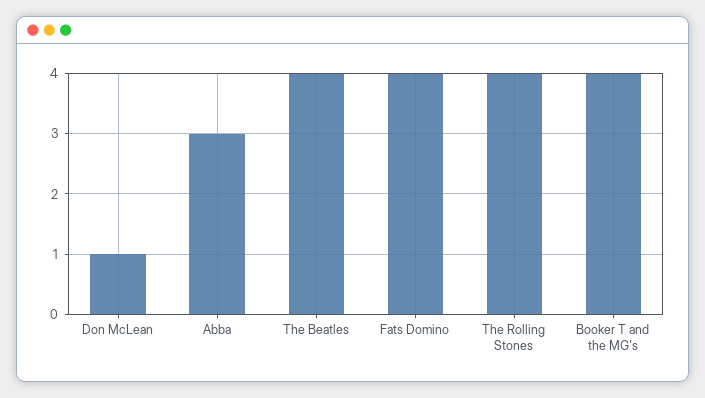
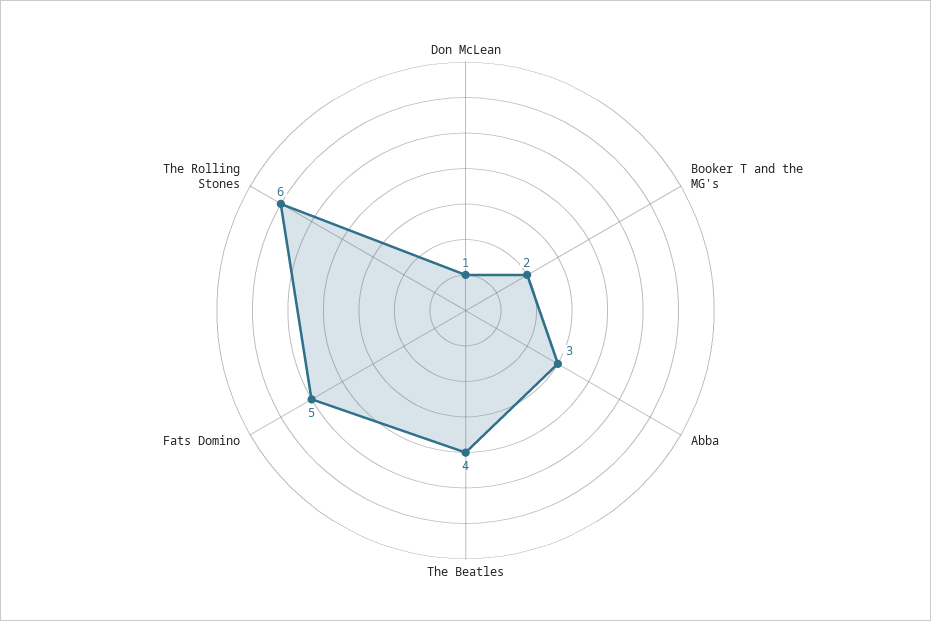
  {
    "Don McLean": 1,
    "Abba": 3,
    "The Beatles": 4,
-   "Fats Domino": 4,
+   "Fats Domino": 5,
-   "The Rolling Stones": 4,
+   "The Rolling Stones": 6,
-   "Booker T and the MG's": 4
+   "Booker T and the MG's": 2
  }

